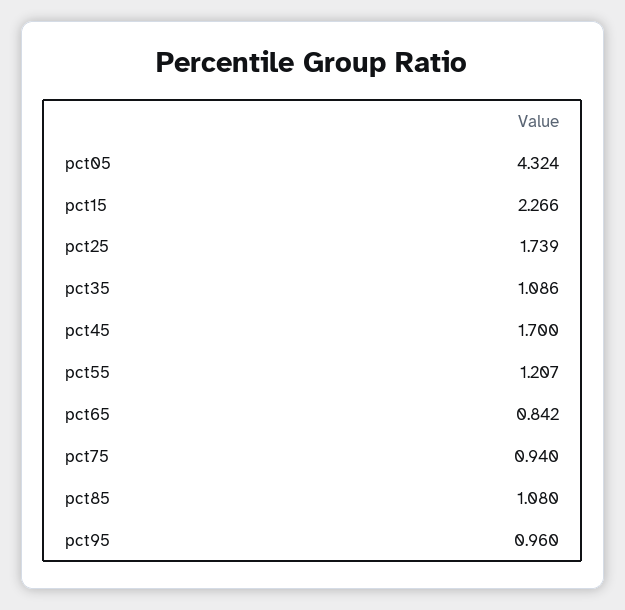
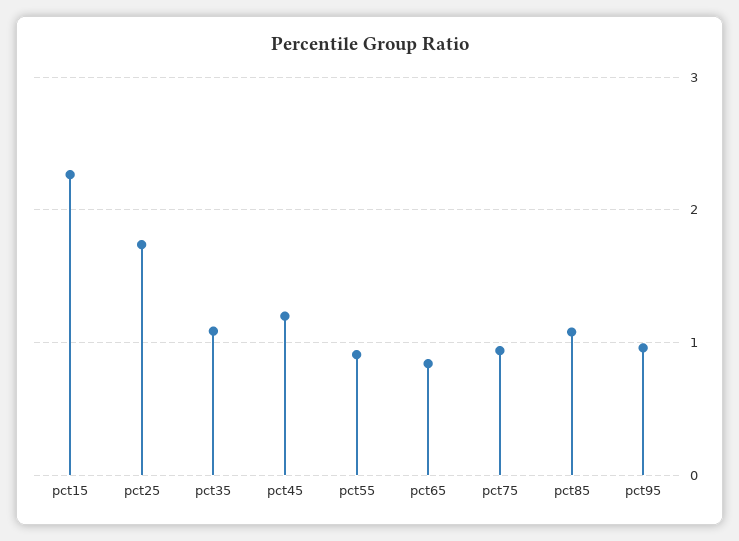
  {
-   "pct05": 4.324,
    "pct15": 2.266,
    "pct25": 1.739,
    "pct35": 1.086,
-   "pct45": 1.7,
+   "pct45": 1.2,
-   "pct55": 1.207,
+   "pct55": 0.9,
    "pct65": 0.842,
    "pct75": 0.94,
    "pct85": 1.08,
    "pct95": 0.96
  }

